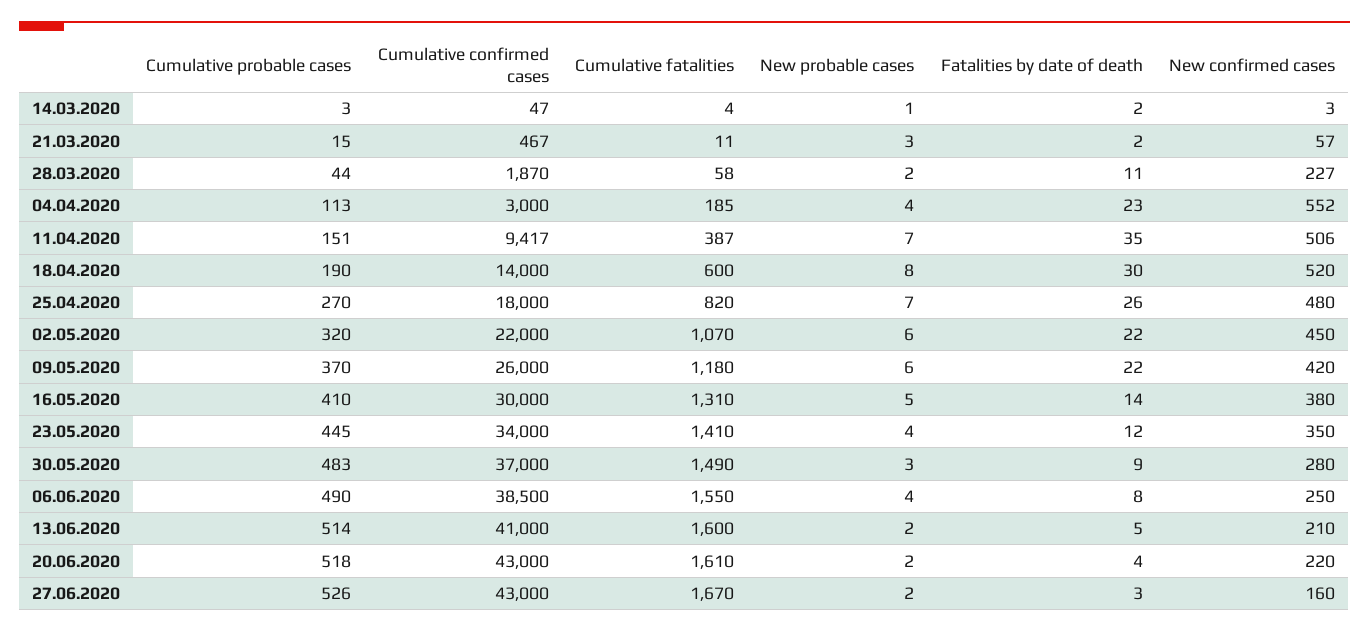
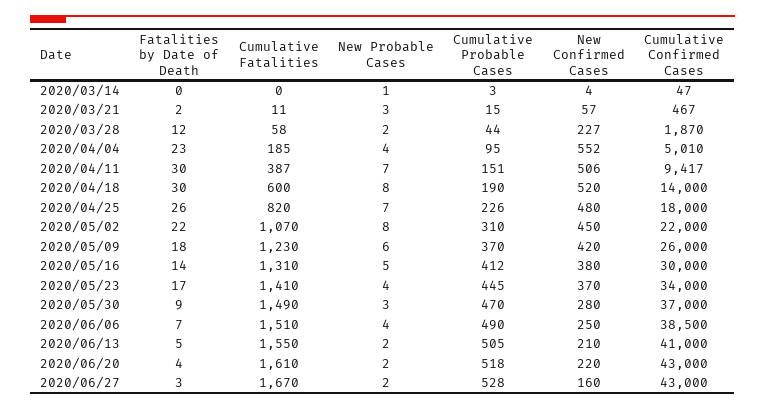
  {
    "Cumulative probable cases": {
      "14.03.2020": 3,
      "21.03.2020": 15,
      "28.03.2020": 44,
-     "04.04.2020": 113,
+     "04.04.2020": 95,
      "11.04.2020": 151,
      "18.04.2020": 190,
-     "25.04.2020": 270,
+     "25.04.2020": 226,
-     "02.05.2020": 320,
+     "02.05.2020": 310,
      "09.05.2020": 370,
-     "16.05.2020": 410,
+     "16.05.2020": 412,
      "23.05.2020": 445,
-     "30.05.2020": 483,
+     "30.05.2020": 470,
      "06.06.2020": 490,
-     "13.06.2020": 514,
+     "13.06.2020": 505,
      "20.06.2020": 518,
-     "27.06.2020": 526
+     "27.06.2020": 528
    },
    "Cumulative confirmed cases": {
      "14.03.2020": 47,
      "21.03.2020": 467,
      "28.03.2020": 1870,
-     "04.04.2020": 3000,
+     "04.04.2020": 5010,
      "11.04.2020": 9417,
      "18.04.2020": 14000,
      "25.04.2020": 18000,
      "02.05.2020": 22000,
      "09.05.2020": 26000,
      "16.05.2020": 30000,
      "23.05.2020": 34000,
      "30.05.2020": 37000,
      "06.06.2020": 38500,
      "13.06.2020": 41000,
      "20.06.2020": 43000,
      "27.06.2020": 43000
    },
    "Cumulative fatalities": {
-     "14.03.2020": 4,
+     "14.03.2020": 0,
      "21.03.2020": 11,
      "28.03.2020": 58,
      "04.04.2020": 185,
      "11.04.2020": 387,
      "18.04.2020": 600,
      "25.04.2020": 820,
      "02.05.2020": 1070,
-     "09.05.2020": 1180,
+     "09.05.2020": 1230,
      "16.05.2020": 1310,
      "23.05.2020": 1410,
      "30.05.2020": 1490,
-     "06.06.2020": 1550,
+     "06.06.2020": 1510,
-     "13.06.2020": 1600,
+     "13.06.2020": 1550,
      "20.06.2020": 1610,
      "27.06.2020": 1670
    },
    "New probable cases": {
      "14.03.2020": 1,
      "21.03.2020": 3,
      "28.03.2020": 2,
      "04.04.2020": 4,
      "11.04.2020": 7,
      "18.04.2020": 8,
      "25.04.2020": 7,
-     "02.05.2020": 6,
+     "02.05.2020": 8,
      "09.05.2020": 6,
      "16.05.2020": 5,
      "23.05.2020": 4,
      "30.05.2020": 3,
      "06.06.2020": 4,
      "13.06.2020": 2,
      "20.06.2020": 2,
      "27.06.2020": 2
    },
    "Fatalities by date of death": {
-     "14.03.2020": 2,
+     "14.03.2020": 0,
      "21.03.2020": 2,
-     "28.03.2020": 11,
+     "28.03.2020": 12,
      "04.04.2020": 23,
-     "11.04.2020": 35,
+     "11.04.2020": 30,
      "18.04.2020": 30,
      "25.04.2020": 26,
      "02.05.2020": 22,
-     "09.05.2020": 22,
+     "09.05.2020": 18,
      "16.05.2020": 14,
-     "23.05.2020": 12,
+     "23.05.2020": 17,
      "30.05.2020": 9,
-     "06.06.2020": 8,
+     "06.06.2020": 7,
      "13.06.2020": 5,
      "20.06.2020": 4,
      "27.06.2020": 3
    },
    "New confirmed cases": {
-     "14.03.2020": 3,
+     "14.03.2020": 4,
      "21.03.2020": 57,
      "28.03.2020": 227,
      "04.04.2020": 552,
      "11.04.2020": 506,
      "18.04.2020": 520,
      "25.04.2020": 480,
      "02.05.2020": 450,
      "09.05.2020": 420,
      "16.05.2020": 380,
-     "23.05.2020": 350,
+     "23.05.2020": 370,
      "30.05.2020": 280,
      "06.06.2020": 250,
      "13.06.2020": 210,
      "20.06.2020": 220,
      "27.06.2020": 160
    }
  }

